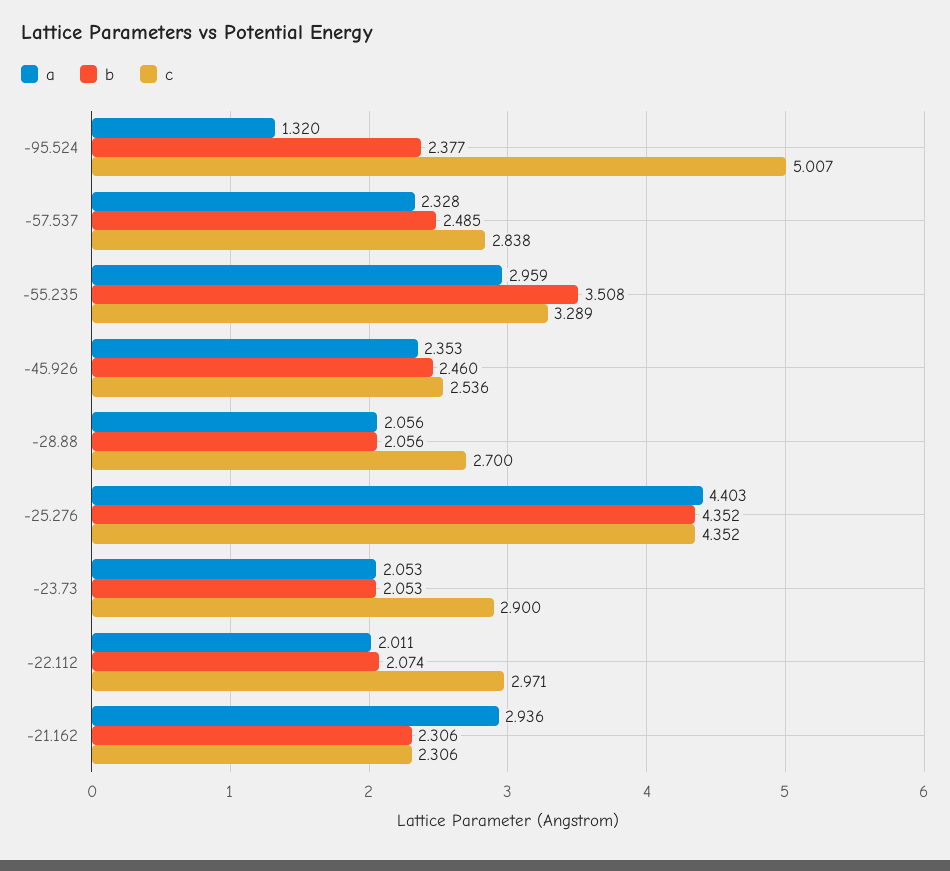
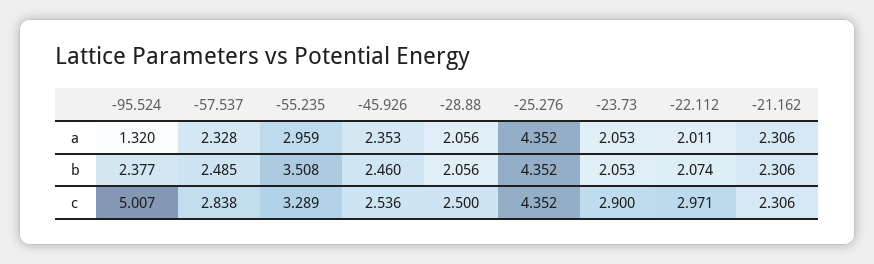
  {
    "a": {
      "-95.524": 1.32,
      "-57.537": 2.328,
      "-55.235": 2.959,
      "-45.926": 2.353,
      "-28.88": 2.056,
-     "-25.276": 4.403,
+     "-25.276": 4.352,
      "-23.73": 2.053,
      "-22.112": 2.011,
-     "-21.162": 2.936
+     "-21.162": 2.306
    },
    "b": {
      "-95.524": 2.377,
      "-57.537": 2.485,
      "-55.235": 3.508,
      "-45.926": 2.46,
      "-28.88": 2.056,
      "-25.276": 4.352,
      "-23.73": 2.053,
      "-22.112": 2.074,
      "-21.162": 2.306
    },
    "c": {
      "-95.524": 5.007,
      "-57.537": 2.838,
      "-55.235": 3.289,
      "-45.926": 2.536,
-     "-28.88": 2.7,
+     "-28.88": 2.5,
      "-25.276": 4.352,
      "-23.73": 2.9,
      "-22.112": 2.971,
      "-21.162": 2.306
    }
  }

